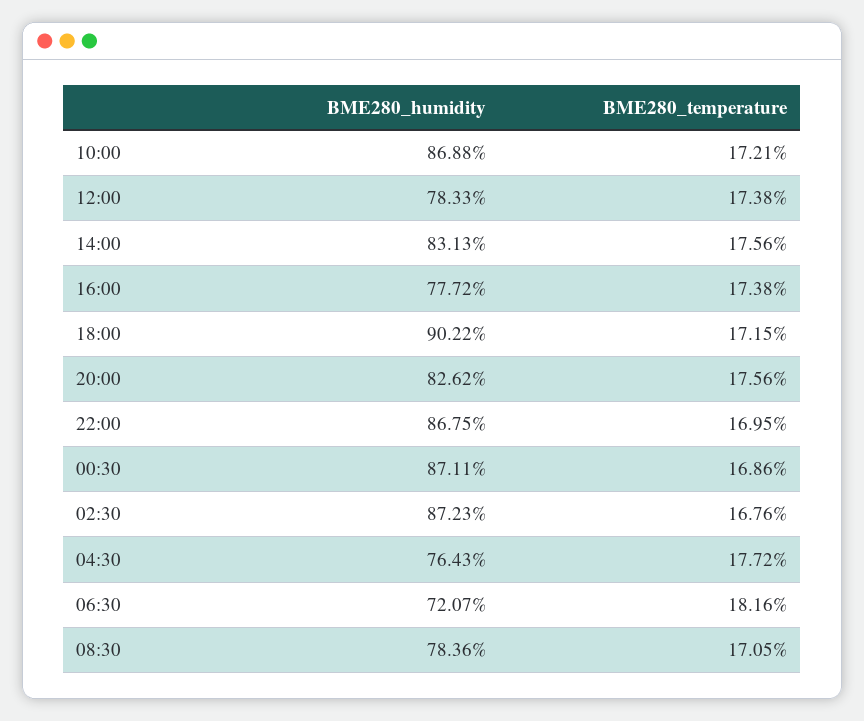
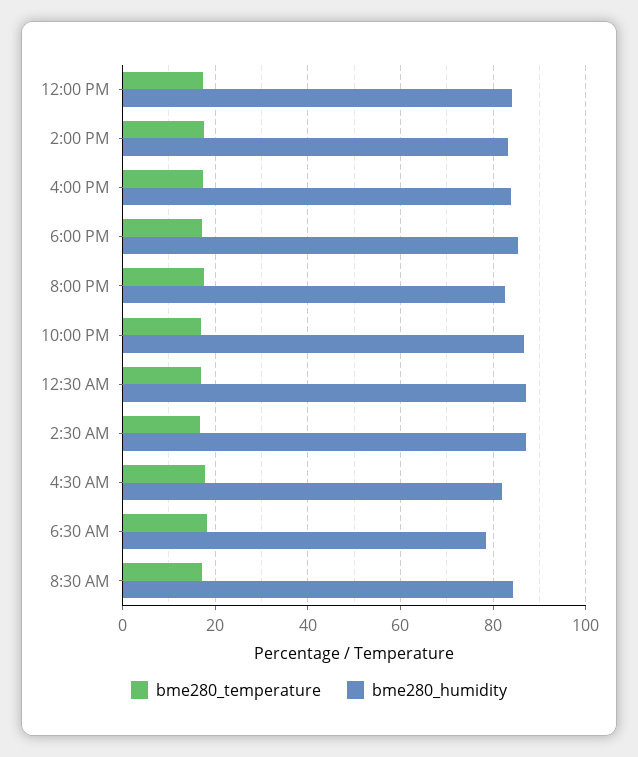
  {
    "BME280_humidity": {
-     "10:00": 86.88,
-     "12:00": 78.33,
+     "12:00": 84,
      "14:00": 83.13,
-     "16:00": 77.72,
+     "16:00": 84,
-     "18:00": 90.22,
+     "18:00": 86,
      "20:00": 82.62,
      "22:00": 86.75,
      "00:30": 87.11,
      "02:30": 87.23,
-     "04:30": 76.43,
+     "04:30": 82,
-     "06:30": 72.07,
+     "06:30": 78,
-     "08:30": 78.36
+     "08:30": 84
    },
    "BME280_temperature": {
-     "10:00": 17.21,
      "12:00": 17.38,
      "14:00": 17.56,
      "16:00": 17.38,
      "18:00": 17.15,
      "20:00": 17.56,
      "22:00": 16.95,
      "00:30": 16.86,
      "02:30": 16.76,
      "04:30": 17.72,
      "06:30": 18.16,
      "08:30": 17.05
    }
  }

